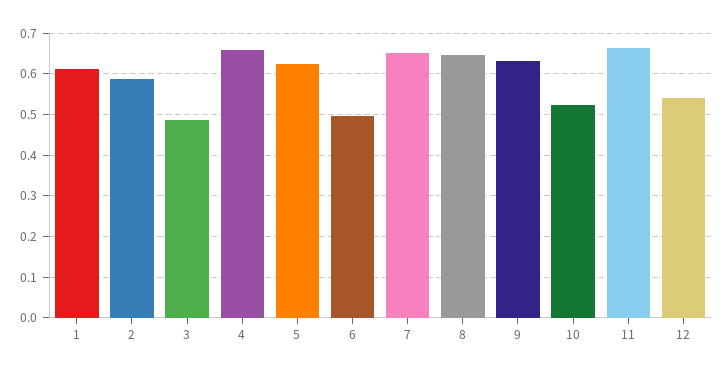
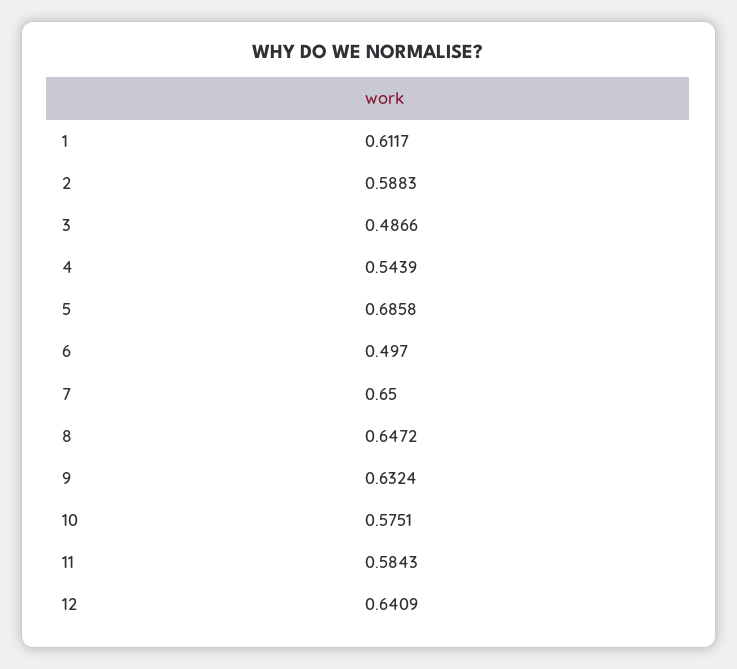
  {
    "1": 0.6117,
    "2": 0.5883,
    "3": 0.4866,
-   "4": 0.66,
+   "4": 0.5439,
-   "5": 0.62,
+   "5": 0.6858,
    "6": 0.497,
    "7": 0.65,
    "8": 0.6472,
    "9": 0.6324,
-   "10": 0.52,
+   "10": 0.5751,
-   "11": 0.66,
+   "11": 0.5843,
-   "12": 0.54
+   "12": 0.6409
  }

